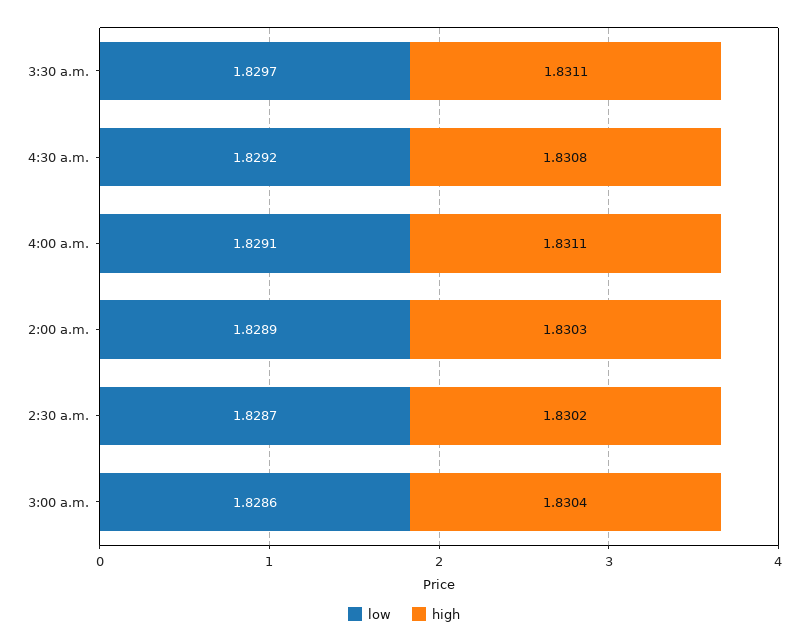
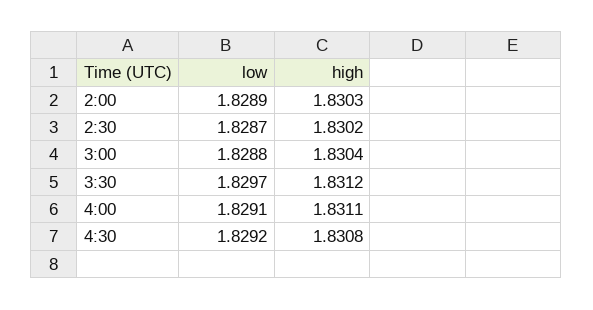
  {
    "low": {
      "3:30 a.m.": 1.8297,
      "4:30 a.m.": 1.8292,
      "4:00 a.m.": 1.8291,
      "2:00 a.m.": 1.8289,
      "2:30 a.m.": 1.8287,
-     "3:00 a.m.": 1.8286
+     "3:00 a.m.": 1.8288
    },
    "high": {
-     "3:30 a.m.": 1.8311,
+     "3:30 a.m.": 1.8312,
      "4:30 a.m.": 1.8308,
      "4:00 a.m.": 1.8311,
      "2:00 a.m.": 1.8303,
      "2:30 a.m.": 1.8302,
      "3:00 a.m.": 1.8304
    }
  }

